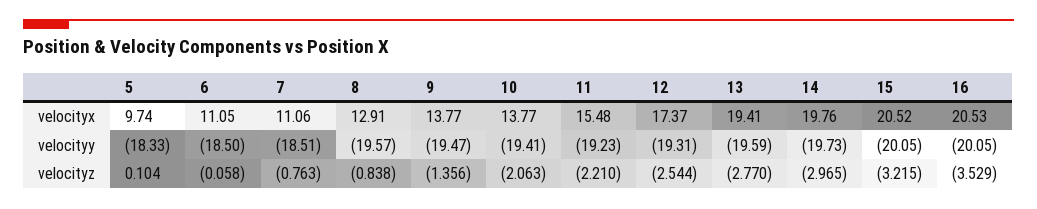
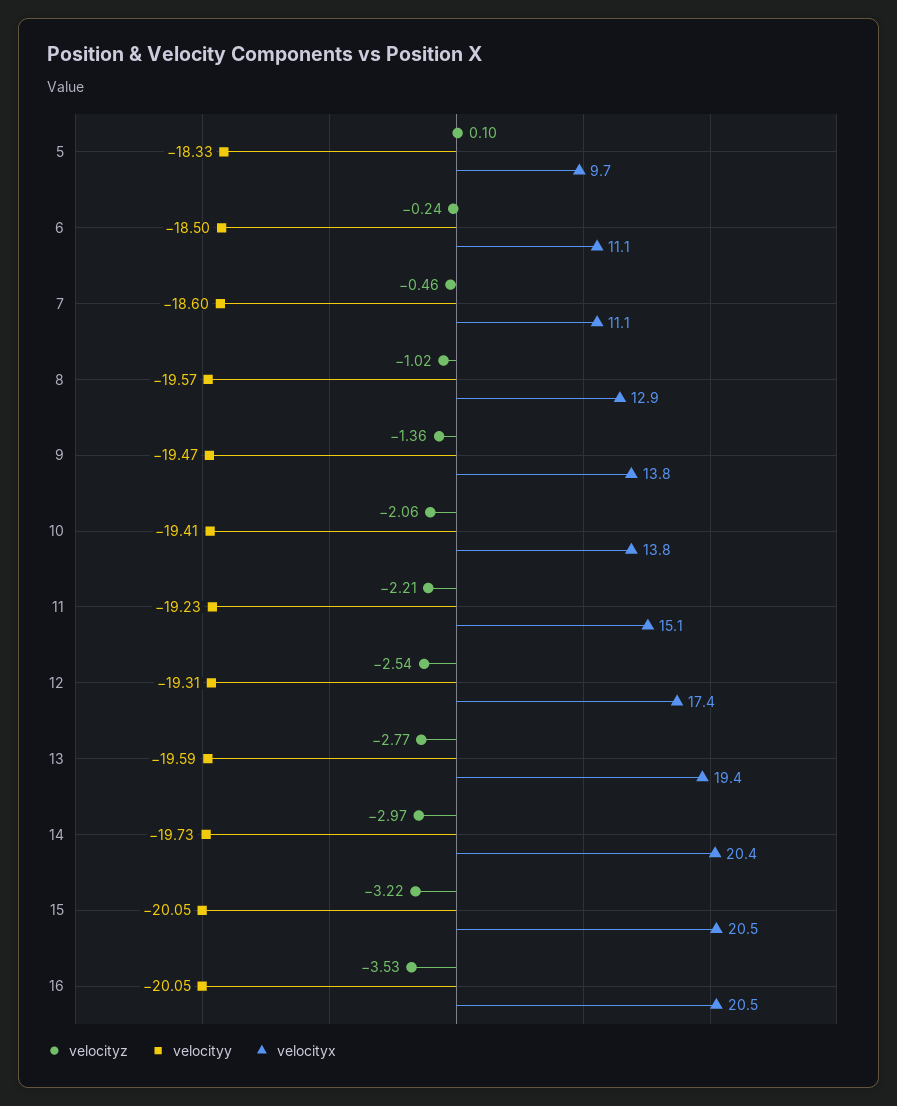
  {
    "velocityx": {
      "5": 9.74,
      "6": 11.05,
      "7": 11.06,
      "8": 12.91,
      "9": 13.77,
      "10": 13.77,
-     "11": 15.48,
+     "11": 15.1,
      "12": 17.37,
      "13": 19.41,
-     "14": 19.76,
+     "14": 20.4,
      "15": 20.52,
      "16": 20.53
    },
    "velocityy": {
      "5": -18.33,
      "6": -18.5,
-     "7": -18.51,
+     "7": -18.6,
      "8": -19.57,
      "9": -19.47,
      "10": -19.41,
      "11": -19.23,
      "12": -19.31,
      "13": -19.59,
      "14": -19.73,
      "15": -20.05,
      "16": -20.05
    },
    "velocityz": {
      "5": 0.104,
-     "6": -0.058,
+     "6": -0.24,
-     "7": -0.763,
+     "7": -0.46,
-     "8": -0.838,
+     "8": -1.02,
      "9": -1.356,
      "10": -2.063,
      "11": -2.21,
      "12": -2.544,
      "13": -2.77,
      "14": -2.965,
      "15": -3.215,
      "16": -3.529
    }
  }

